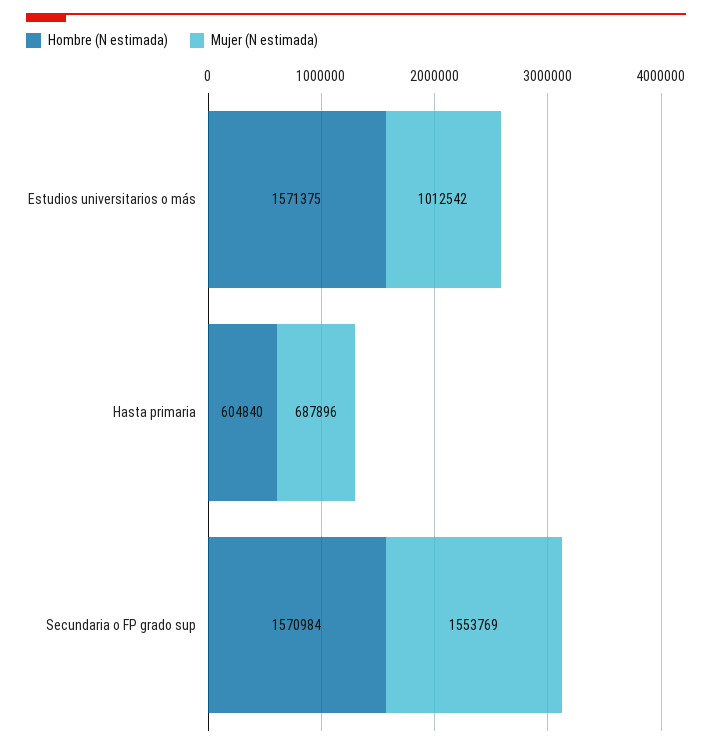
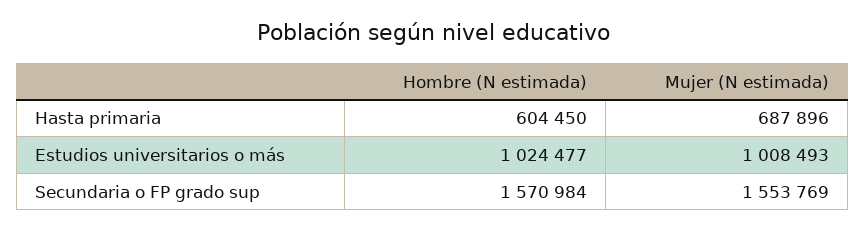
  {
    "Hombre (N estimada)": {
-     "Estudios universitarios o más": 1571375,
+     "Estudios universitarios o más": 1024477,
-     "Hasta primaria": 604840,
+     "Hasta primaria": 604450,
      "Secundaria o FP grado sup": 1570984
    },
    "Mujer (N estimada)": {
-     "Estudios universitarios o más": 1012542,
+     "Estudios universitarios o más": 1008493,
      "Hasta primaria": 687896,
      "Secundaria o FP grado sup": 1553769
    }
  }

